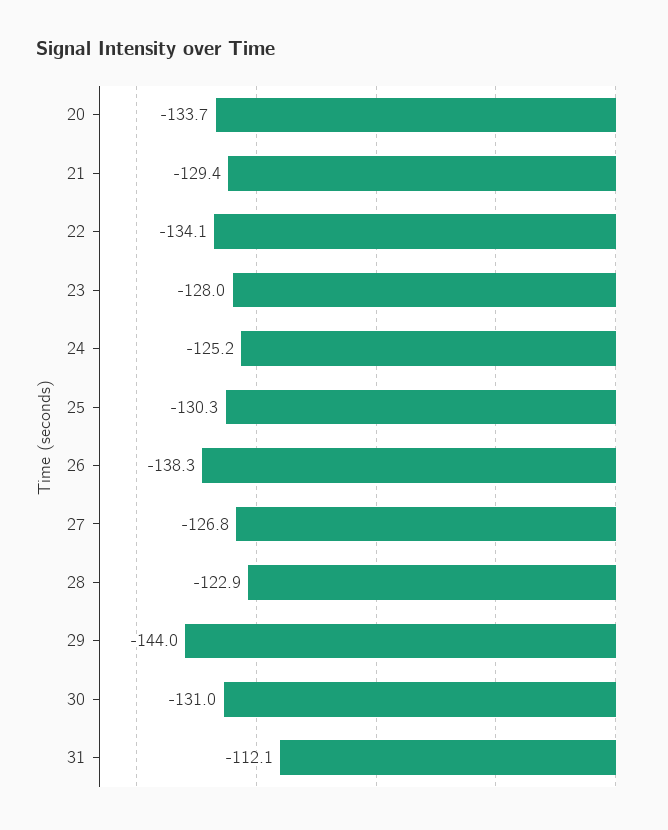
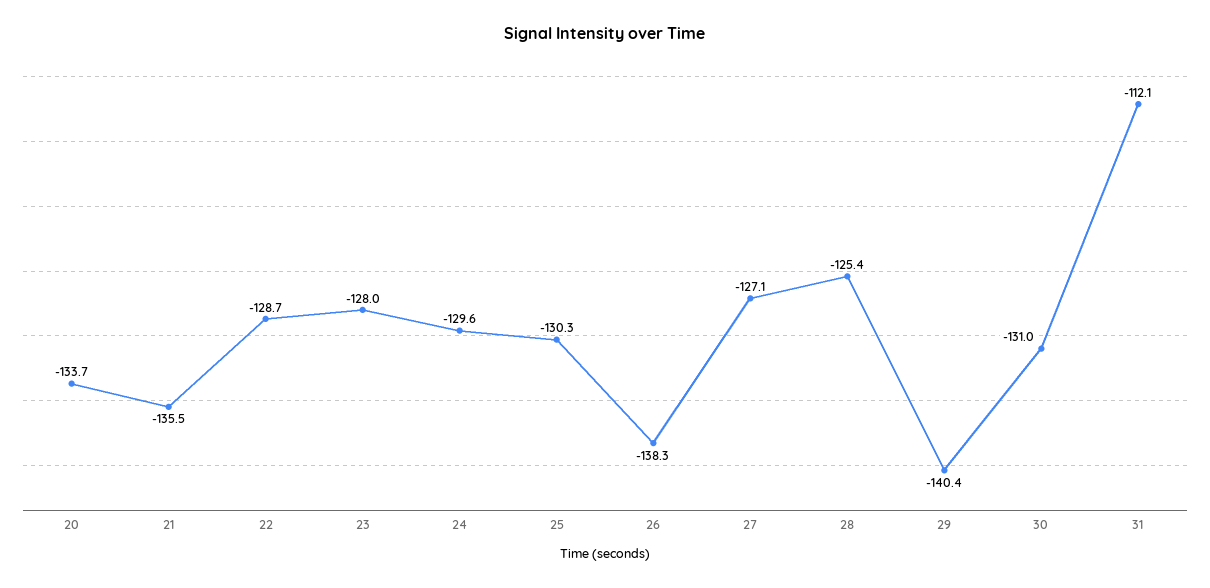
  {
    "20": -133.7,
-   "21": -129.4,
+   "21": -135.5,
-   "22": -134.1,
+   "22": -128.7,
    "23": -128,
-   "24": -125.2,
+   "24": -129.6,
    "25": -130.3,
    "26": -138.3,
-   "27": -126.8,
+   "27": -127.1,
-   "28": -122.9,
+   "28": -125.4,
-   "29": -144,
+   "29": -140.4,
    "30": -131,
    "31": -112.1
  }

